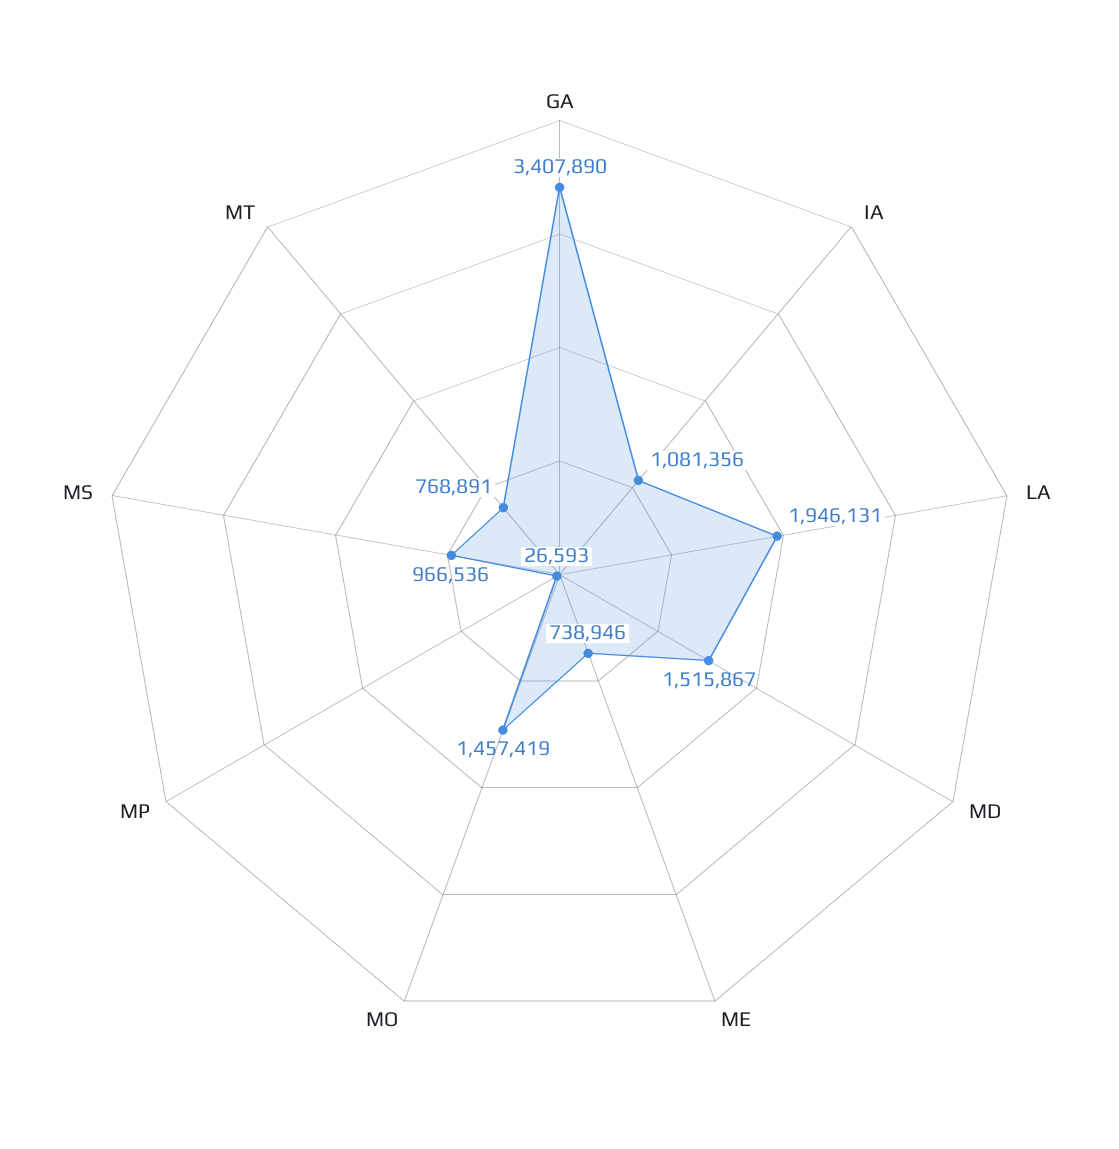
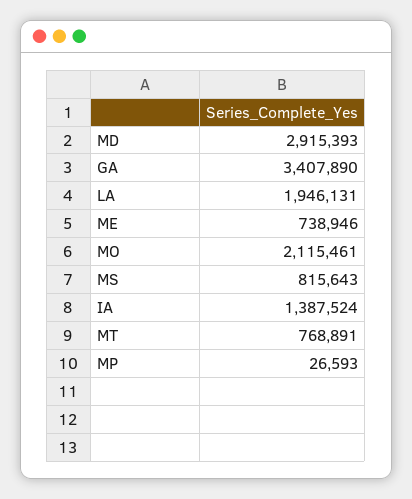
  {
    "GA": 3407890,
-   "IA": 1081356,
+   "IA": 1387524,
    "LA": 1946131,
-   "MD": 1515867,
+   "MD": 2915393,
    "ME": 738946,
-   "MO": 1457419,
+   "MO": 2115461,
    "MP": 26593,
-   "MS": 966536,
+   "MS": 815643,
    "MT": 768891
  }

